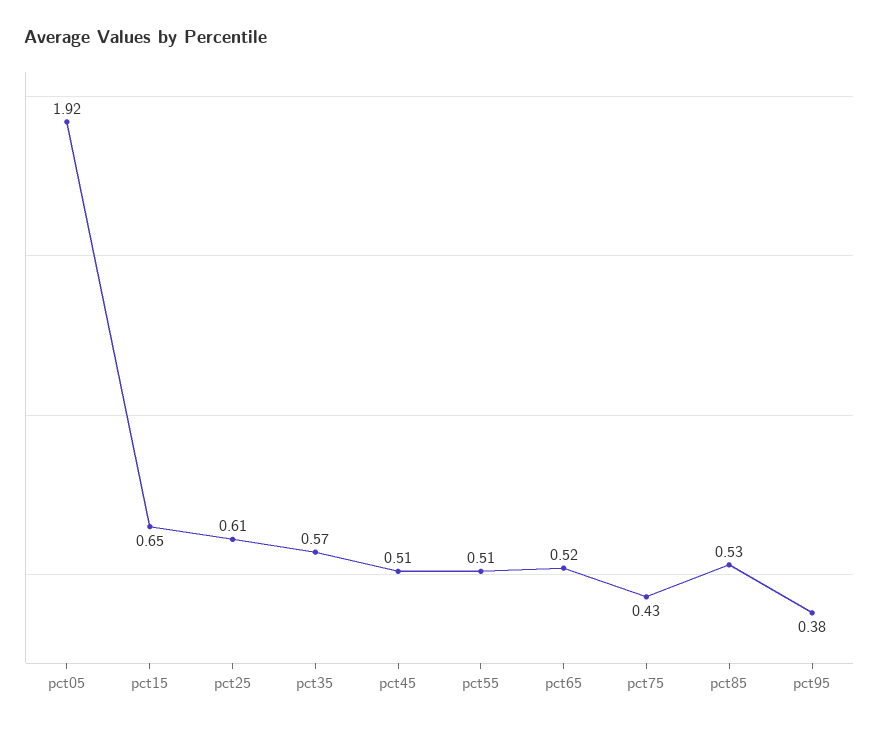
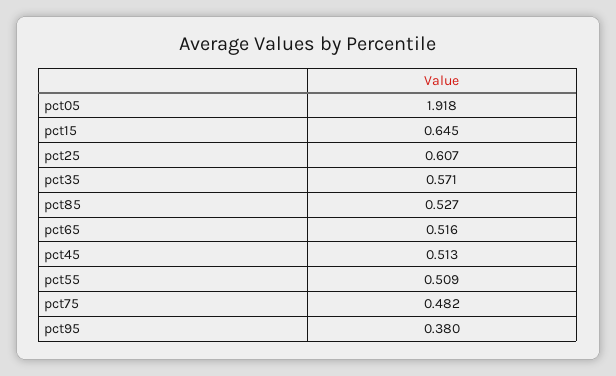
  {
    "pct05": 1.918,
    "pct15": 0.645,
    "pct25": 0.607,
    "pct35": 0.571,
    "pct45": 0.513,
    "pct55": 0.509,
    "pct65": 0.516,
-   "pct75": 0.43,
+   "pct75": 0.482,
    "pct85": 0.527,
    "pct95": 0.38
  }

